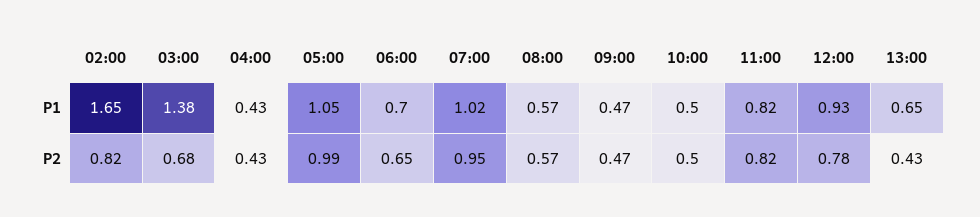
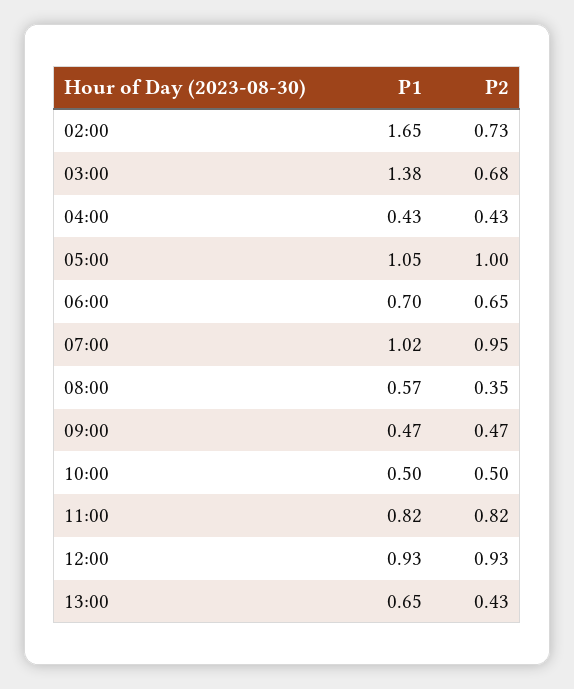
  {
    "02:00": {
      "P1": 1.65,
-     "P2": 0.82
+     "P2": 0.73
    },
    "03:00": {
      "P1": 1.38,
      "P2": 0.68
    },
    "04:00": {
      "P1": 0.43,
      "P2": 0.43
    },
    "05:00": {
      "P1": 1.05,
-     "P2": 0.99
+     "P2": 1
    },
    "06:00": {
      "P1": 0.7,
      "P2": 0.65
    },
    "07:00": {
      "P1": 1.02,
      "P2": 0.95
    },
    "08:00": {
      "P1": 0.57,
-     "P2": 0.57
+     "P2": 0.35
    },
    "09:00": {
      "P1": 0.47,
      "P2": 0.47
    },
    "10:00": {
      "P1": 0.5,
      "P2": 0.5
    },
    "11:00": {
      "P1": 0.82,
      "P2": 0.82
    },
    "12:00": {
      "P1": 0.93,
-     "P2": 0.78
+     "P2": 0.93
    },
    "13:00": {
      "P1": 0.65,
      "P2": 0.43
    }
  }

